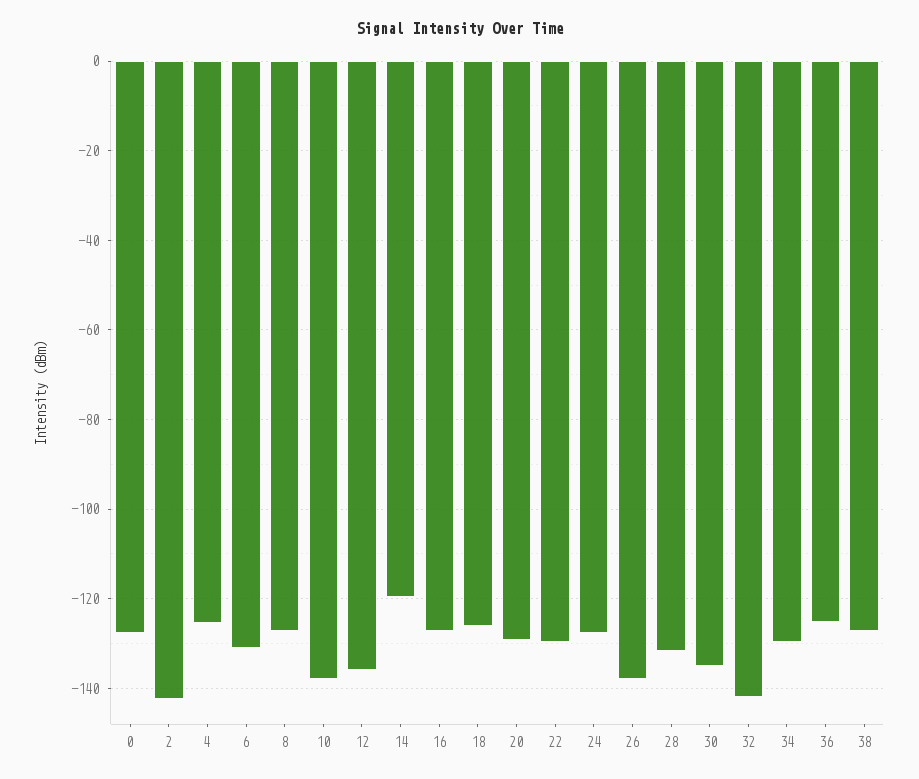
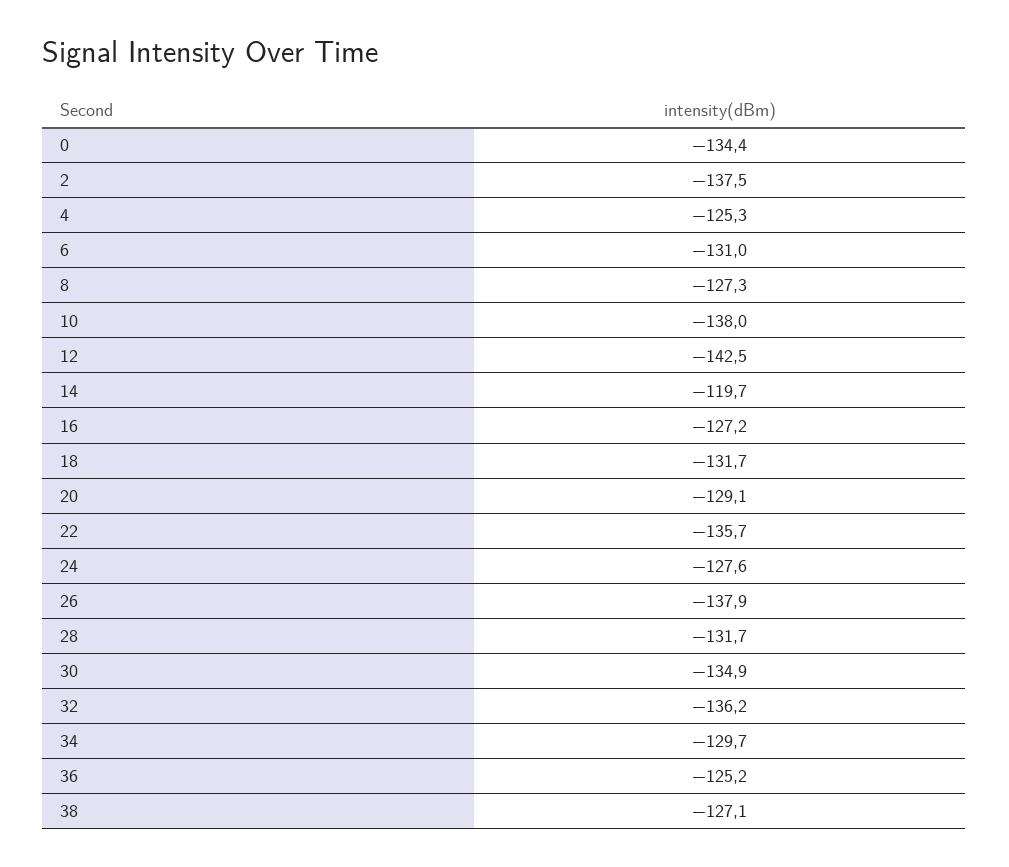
  {
-   "0": -128,
+   "0": -134.4,
-   "2": -142,
+   "2": -137.5,
    "4": -125.3,
    "6": -131,
    "8": -127.3,
    "10": -138,
-   "12": -136,
+   "12": -142.5,
    "14": -119.7,
    "16": -127.2,
-   "18": -126,
+   "18": -131.7,
    "20": -129.1,
-   "22": -130,
+   "22": -135.7,
    "24": -127.6,
    "26": -137.9,
    "28": -131.7,
    "30": -134.9,
-   "32": -142,
+   "32": -136.2,
    "34": -129.7,
    "36": -125.2,
    "38": -127.1
  }

